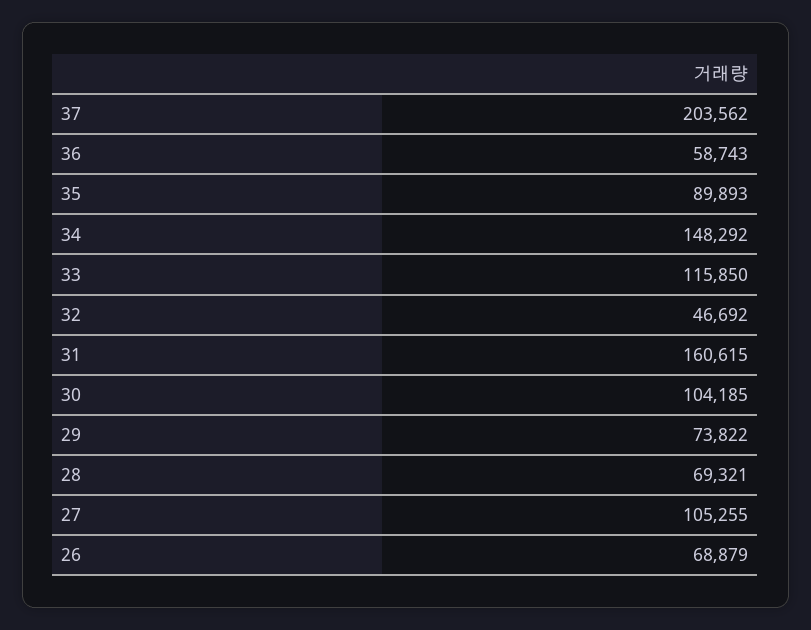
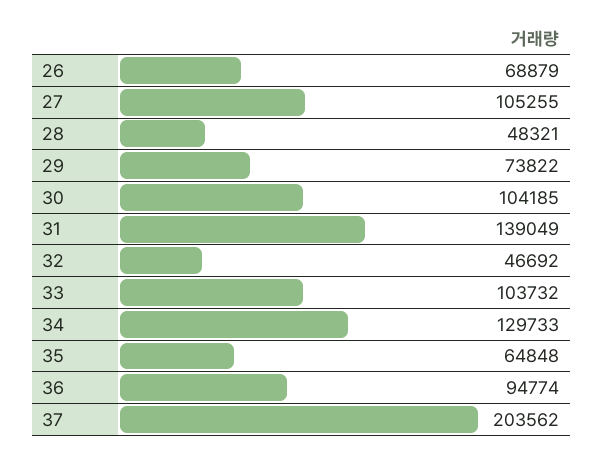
  {
    "37": 203562,
-   "36": 58743,
+   "36": 94774,
-   "35": 89893,
+   "35": 64848,
-   "34": 148292,
+   "34": 129733,
-   "33": 115850,
+   "33": 103732,
    "32": 46692,
-   "31": 160615,
+   "31": 139049,
    "30": 104185,
    "29": 73822,
-   "28": 69321,
+   "28": 48321,
    "27": 105255,
    "26": 68879
  }

